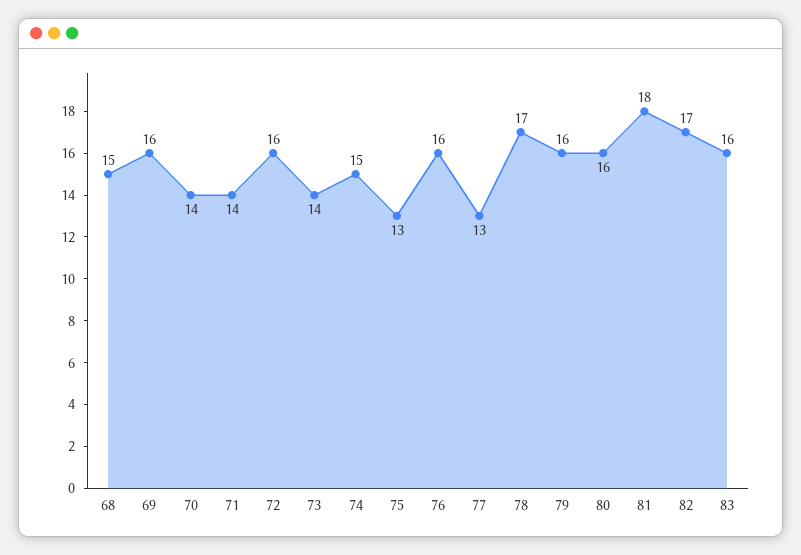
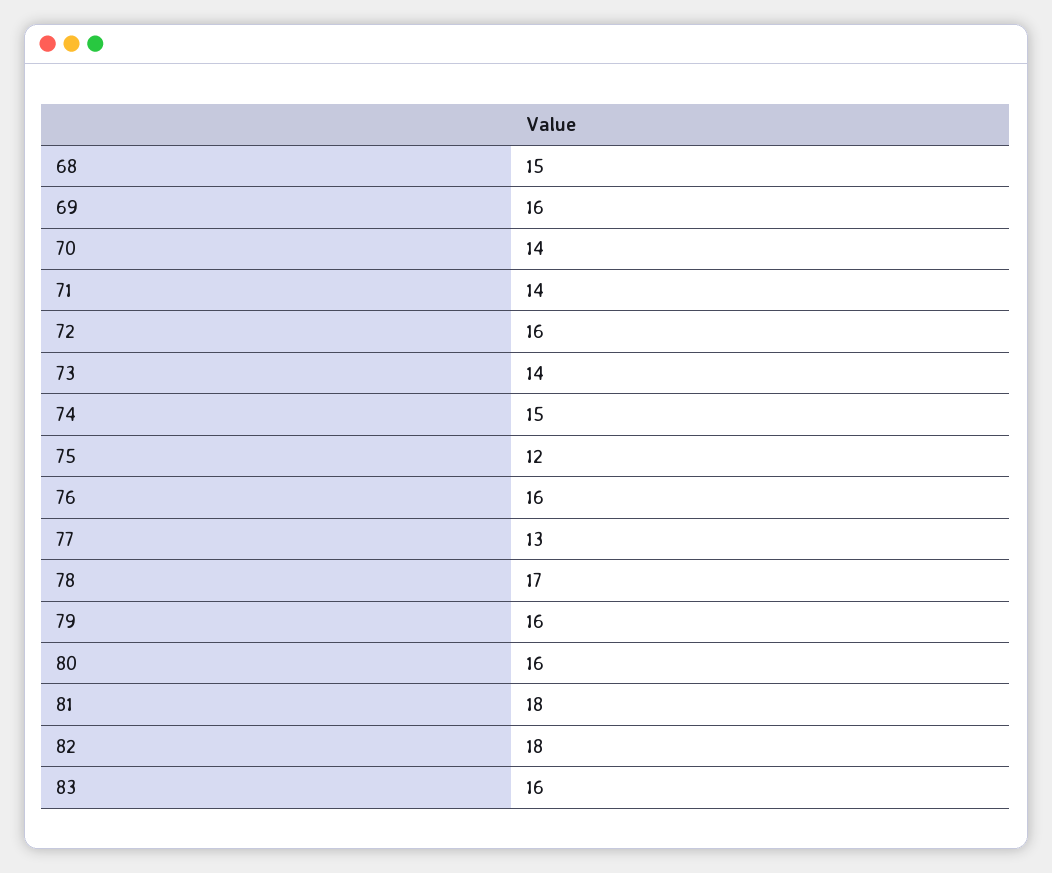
  {
    "68": 15,
    "69": 16,
    "70": 14,
    "71": 14,
    "72": 16,
    "73": 14,
    "74": 15,
-   "75": 13,
+   "75": 12,
    "76": 16,
    "77": 13,
    "78": 17,
    "79": 16,
    "80": 16,
    "81": 18,
-   "82": 17,
+   "82": 18,
    "83": 16
  }

